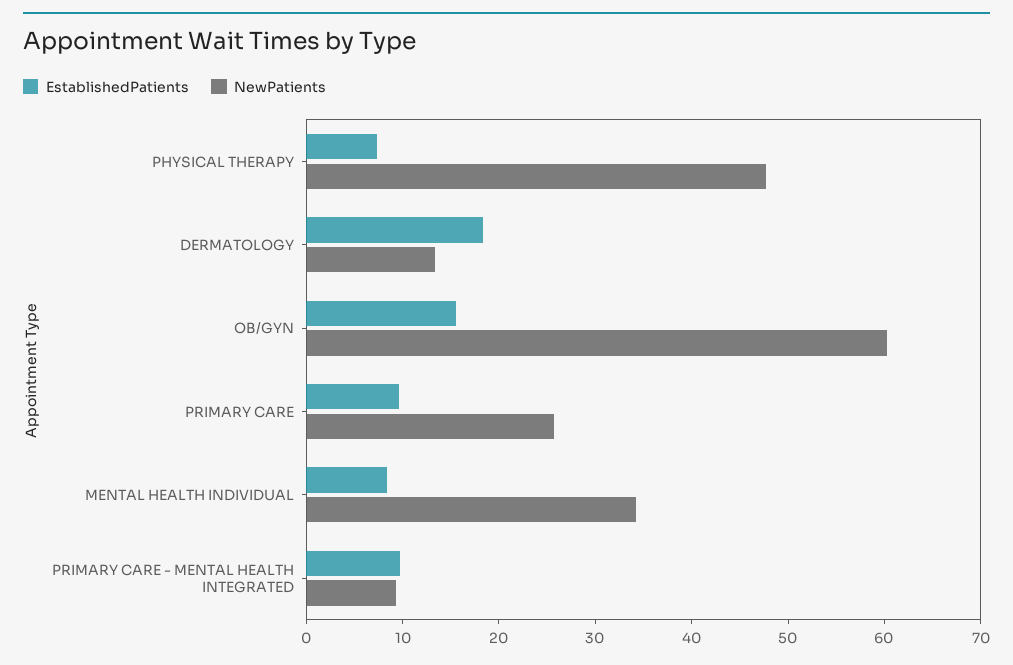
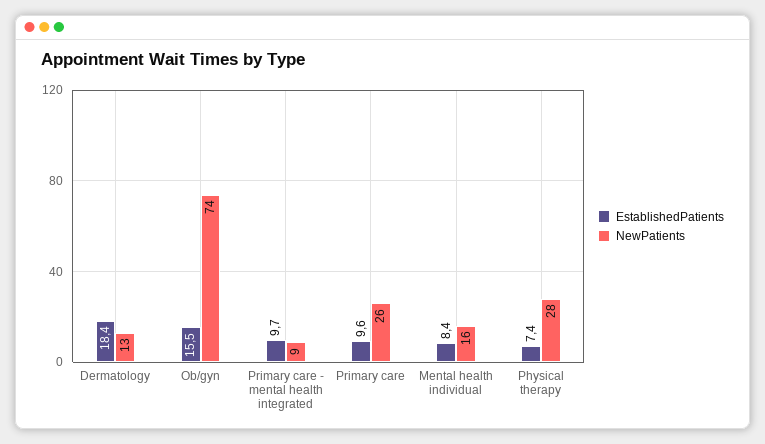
  {
    "EstablishedPatients": {
      "PHYSICAL THERAPY": 7.4,
      "DERMATOLOGY": 18.4,
      "OB/GYN": 15.5,
      "PRIMARY CARE": 9.6,
      "MENTAL HEALTH INDIVIDUAL": 8.4,
      "PRIMARY CARE - MENTAL HEALTH INTEGRATED": 9.7
    },
    "NewPatients": {
-     "PHYSICAL THERAPY": 48,
+     "PHYSICAL THERAPY": 28,
      "DERMATOLOGY": 13,
-     "OB/GYN": 60,
+     "OB/GYN": 74,
      "PRIMARY CARE": 26,
-     "MENTAL HEALTH INDIVIDUAL": 34,
+     "MENTAL HEALTH INDIVIDUAL": 16,
      "PRIMARY CARE - MENTAL HEALTH INTEGRATED": 9
    }
  }

